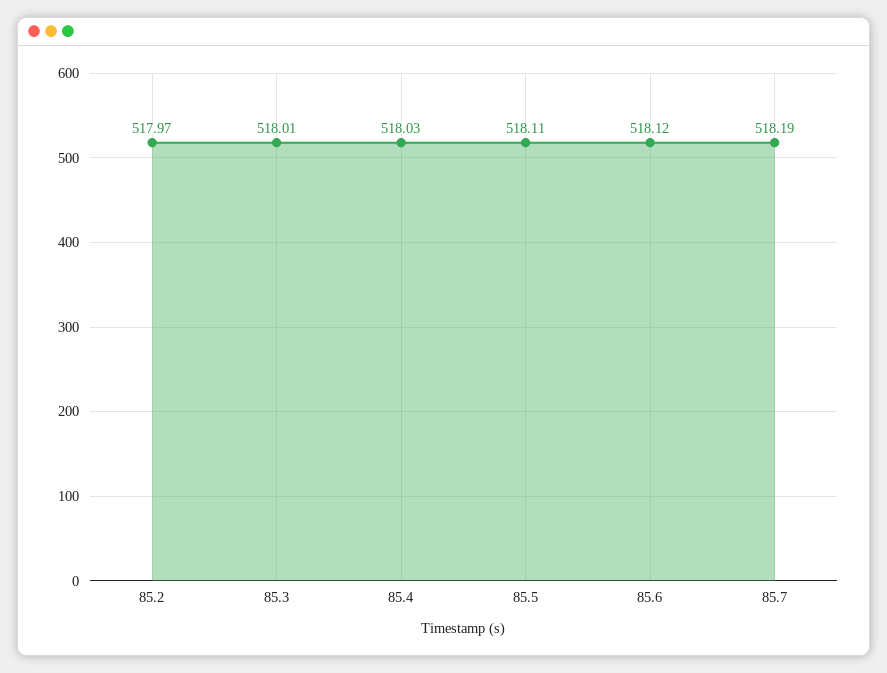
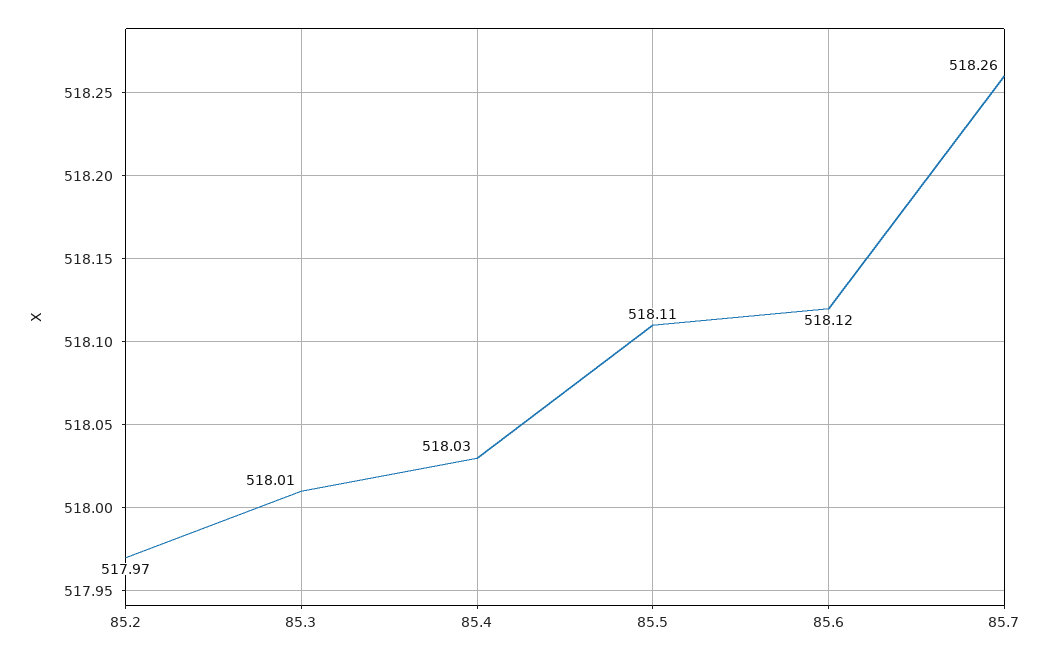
  {
    "85.2": 517.97,
    "85.3": 518.01,
    "85.4": 518.03,
    "85.5": 518.11,
    "85.6": 518.12,
-   "85.7": 518.19
+   "85.7": 518.26
  }

